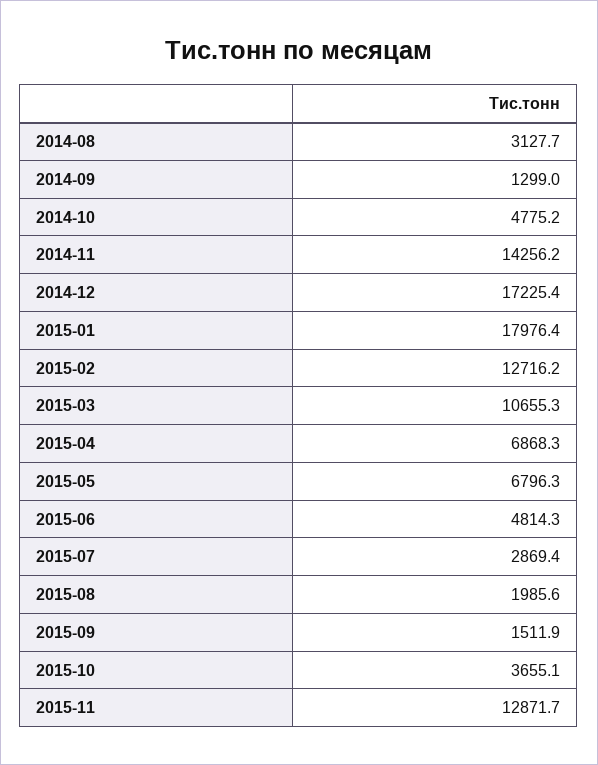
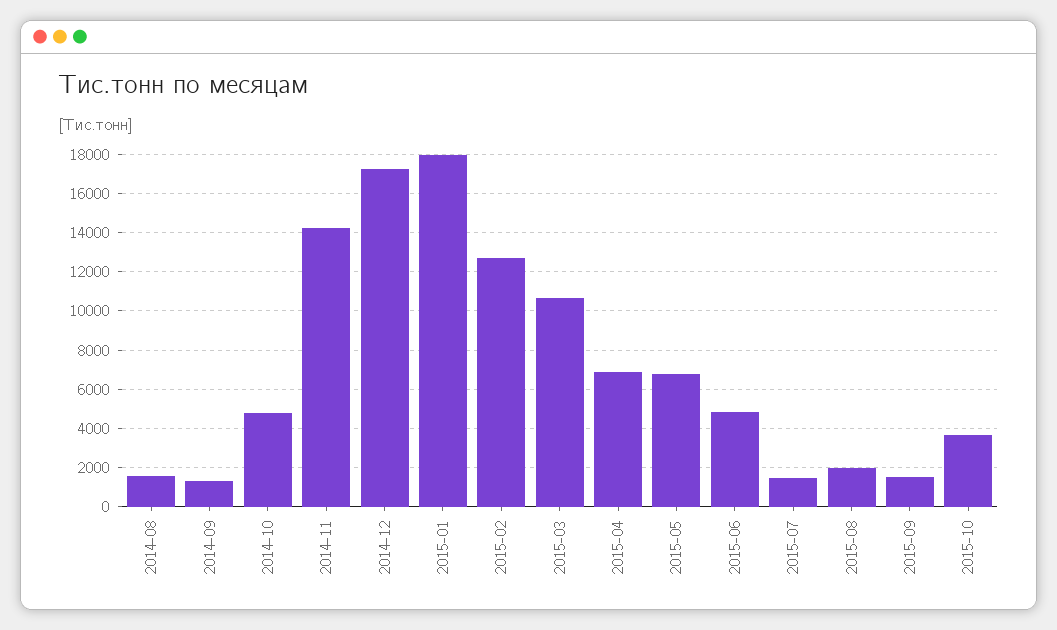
  {
-   "2014-08": 3127.7,
+   "2014-08": 1500,
    "2014-09": 1299,
    "2014-10": 4775.2,
    "2014-11": 14256.2,
    "2014-12": 17225.4,
    "2015-01": 17976.4,
    "2015-02": 12716.2,
    "2015-03": 10655.3,
    "2015-04": 6868.3,
    "2015-05": 6796.3,
    "2015-06": 4814.3,
-   "2015-07": 2869.4,
+   "2015-07": 1500,
    "2015-08": 1985.6,
    "2015-09": 1511.9,
-   "2015-10": 3655.1,
+   "2015-10": 3655.1
-   "2015-11": 12871.7
  }

